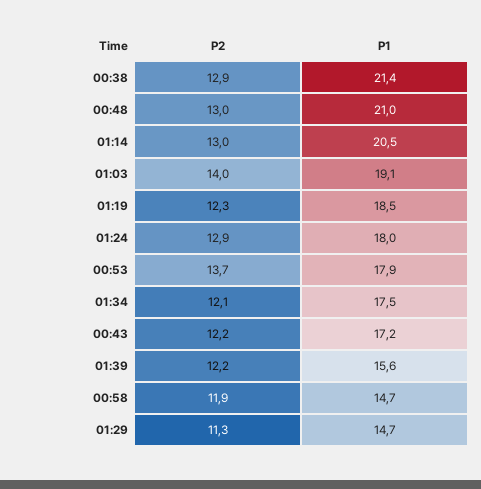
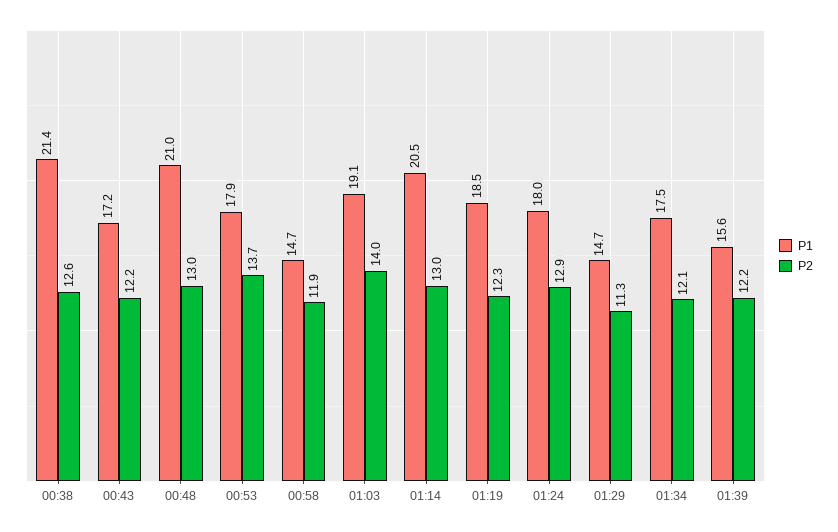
  {
    "P2": {
-     "00:38": 12.9,
+     "00:38": 12.6,
      "00:48": 13,
      "01:14": 13,
      "01:03": 14,
      "01:19": 12.3,
      "01:24": 12.9,
      "00:53": 13.7,
      "01:34": 12.1,
      "00:43": 12.2,
      "01:39": 12.2,
      "00:58": 11.9,
      "01:29": 11.3
    },
    "P1": {
      "00:38": 21.4,
      "00:48": 21,
      "01:14": 20.5,
      "01:03": 19.1,
      "01:19": 18.5,
      "01:24": 18,
      "00:53": 17.9,
      "01:34": 17.5,
      "00:43": 17.2,
      "01:39": 15.6,
      "00:58": 14.7,
      "01:29": 14.7
    }
  }

